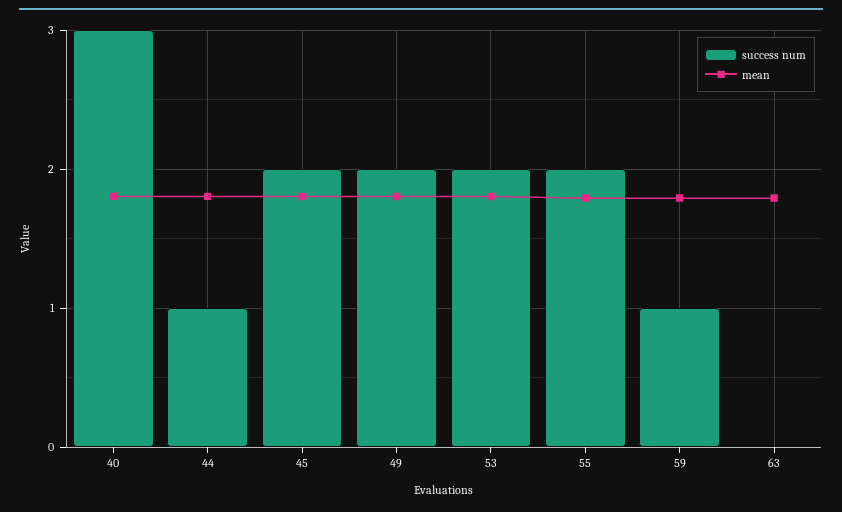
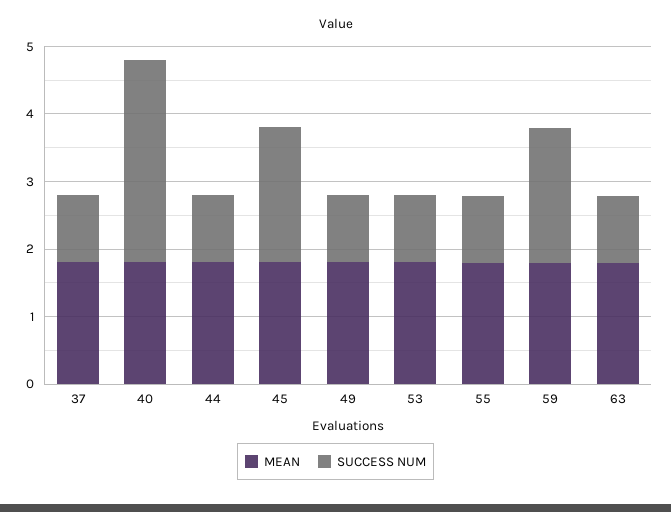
  {
    "success num": {
      "40": 3,
      "44": 1,
      "45": 2,
-     "49": 2,
+     "49": 1,
-     "53": 2,
+     "53": 1,
-     "55": 2,
+     "55": 1,
-     "59": 1,
+     "59": 2,
-     "63": 0
+     "63": 1,
+     "37": 1
    },
    "mean": {
      "40": 1.8,
      "44": 1.8,
      "45": 1.8,
      "49": 1.8,
      "53": 1.8,
      "55": 1.8,
      "59": 1.8,
-     "63": 1.8
+     "63": 1.8,
+     "37": 1.8
    }
  }

